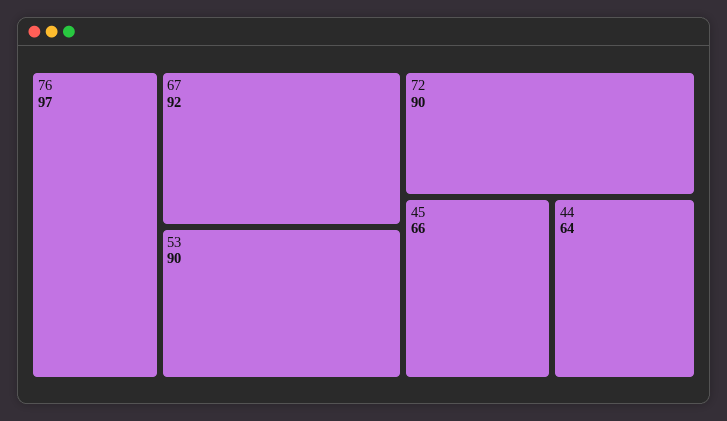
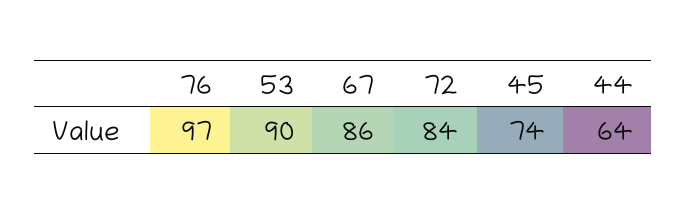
  {
    "76": 97,
-   "67": 92,
+   "67": 86,
    "53": 90,
-   "72": 90,
+   "72": 84,
-   "45": 66,
+   "45": 74,
    "44": 64
  }

